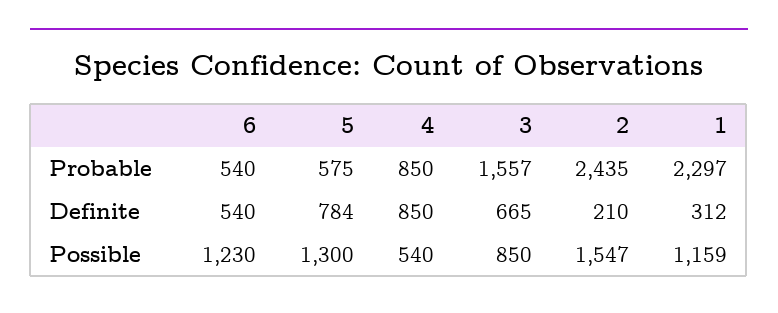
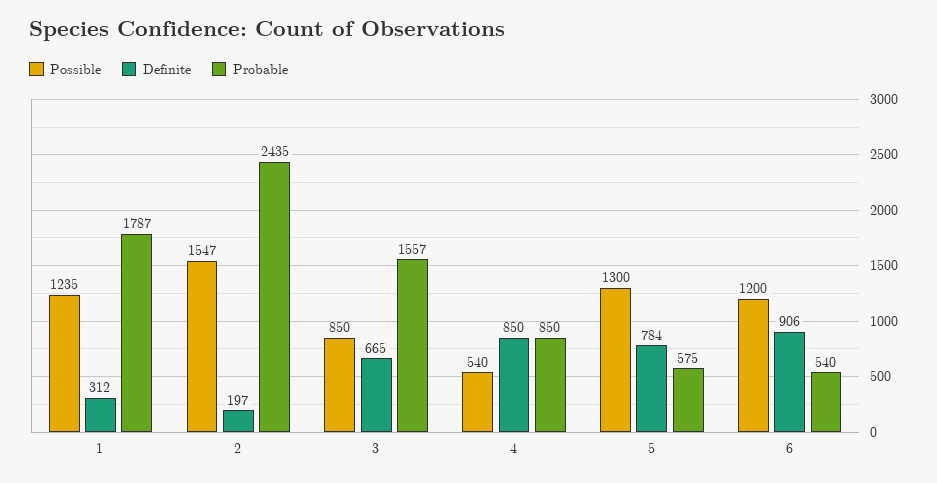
  {
    "Probable": {
      "6": 540,
      "5": 575,
      "4": 850,
      "3": 1557,
      "2": 2435,
-     "1": 2297
+     "1": 1787
    },
    "Definite": {
-     "6": 540,
+     "6": 906,
      "5": 784,
      "4": 850,
      "3": 665,
-     "2": 210,
+     "2": 197,
      "1": 312
    },
    "Possible": {
-     "6": 1230,
+     "6": 1200,
      "5": 1300,
      "4": 540,
      "3": 850,
      "2": 1547,
-     "1": 1159
+     "1": 1235
    }
  }

